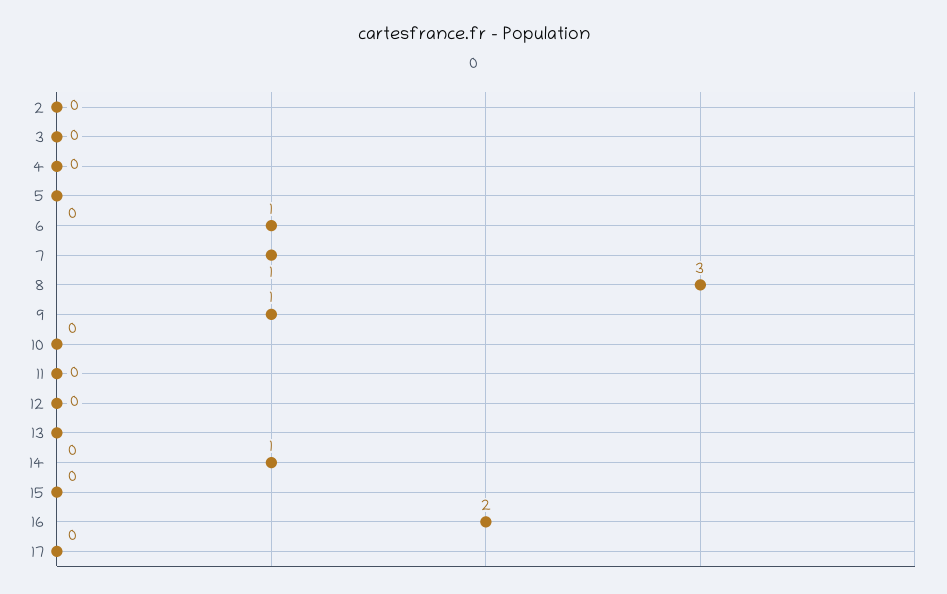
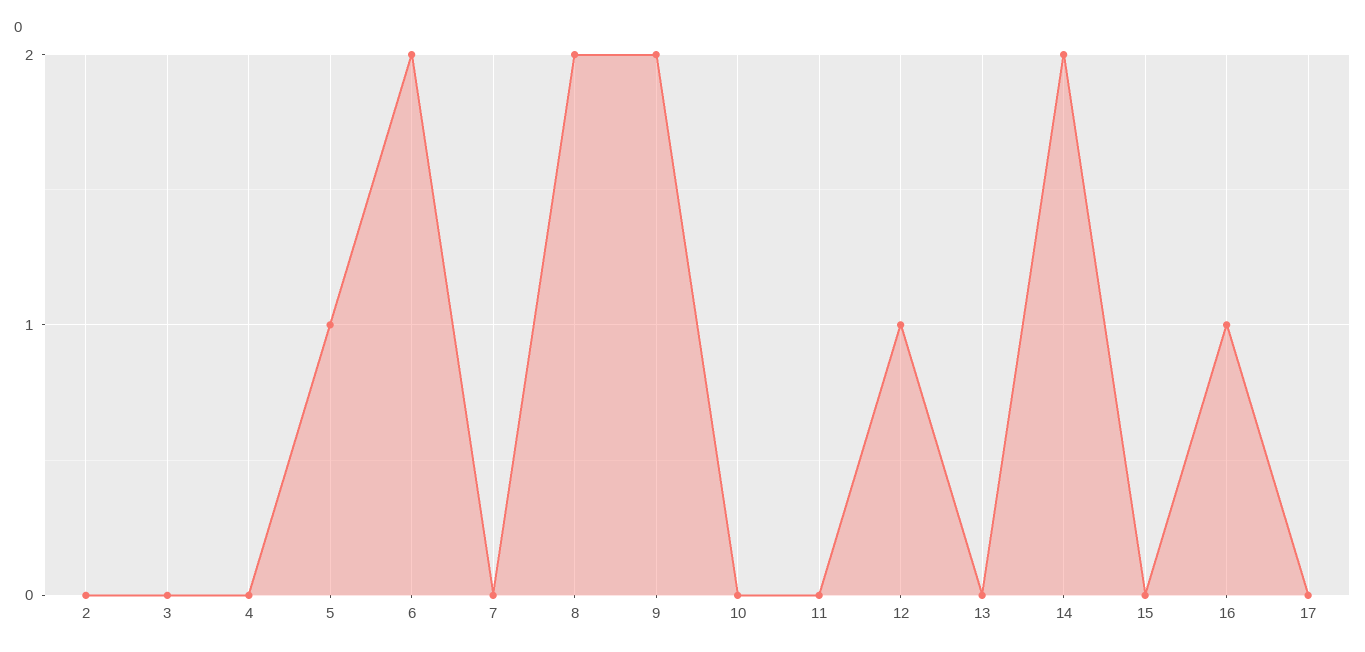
  {
    "2": 0,
    "3": 0,
    "4": 0,
-   "5": 0,
+   "5": 1,
-   "6": 1,
+   "6": 2,
-   "7": 1,
+   "7": 0,
-   "8": 3,
+   "8": 2,
-   "9": 1,
+   "9": 2,
    "10": 0,
    "11": 0,
-   "12": 0,
+   "12": 1,
    "13": 0,
-   "14": 1,
+   "14": 2,
    "15": 0,
-   "16": 2,
+   "16": 1,
    "17": 0
  }

